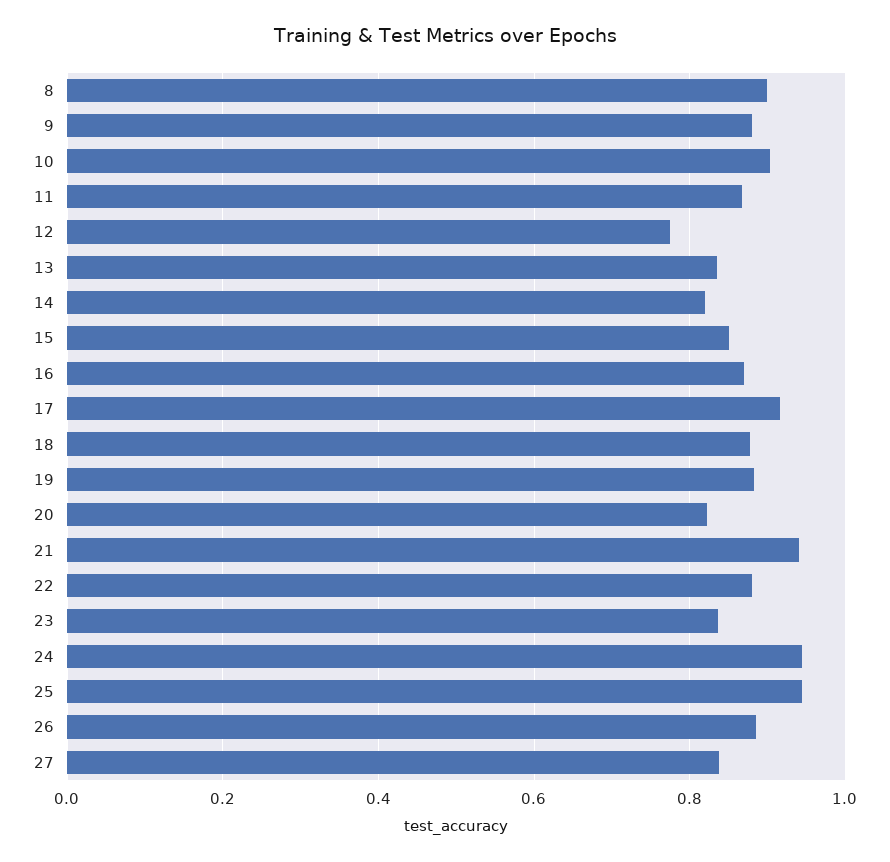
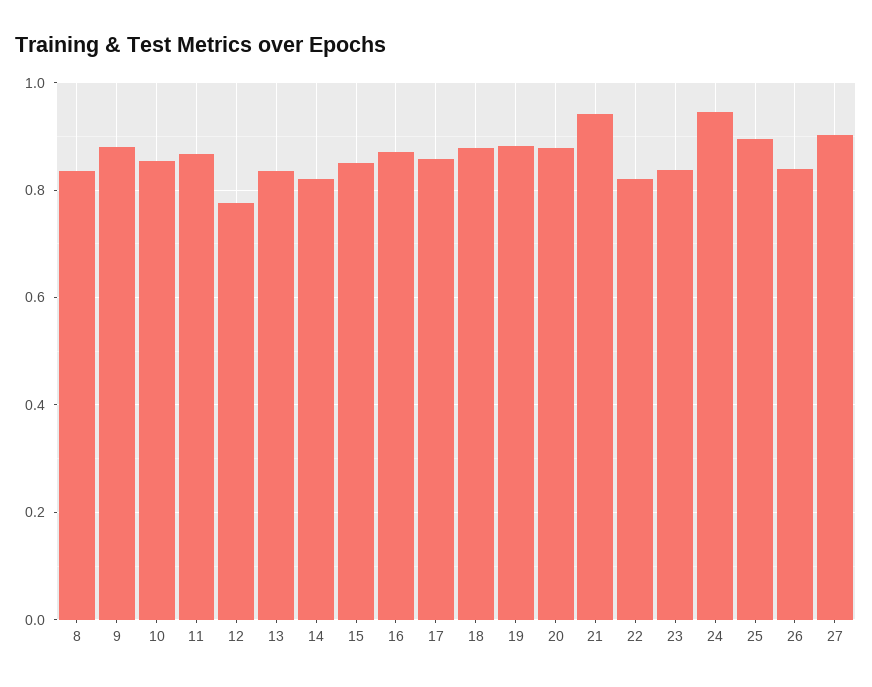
  {
-   "8": 0.9,
+   "8": 0.84,
    "9": 0.88,
-   "10": 0.9,
+   "10": 0.86,
    "11": 0.86,
    "12": 0.78,
    "13": 0.84,
    "14": 0.82,
    "15": 0.86,
    "16": 0.88,
-   "17": 0.92,
+   "17": 0.86,
    "18": 0.88,
    "19": 0.88,
-   "20": 0.82,
+   "20": 0.88,
    "21": 0.94,
-   "22": 0.88,
+   "22": 0.82,
    "23": 0.84,
    "24": 0.94,
-   "25": 0.94,
+   "25": 0.9,
-   "26": 0.88,
+   "26": 0.84,
-   "27": 0.84
+   "27": 0.9
  }

